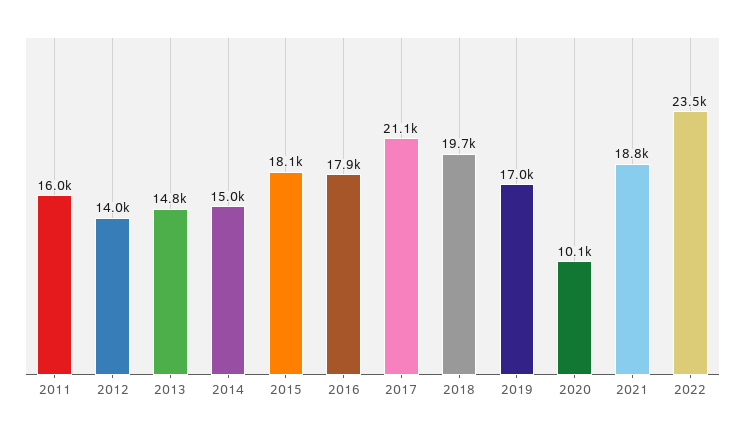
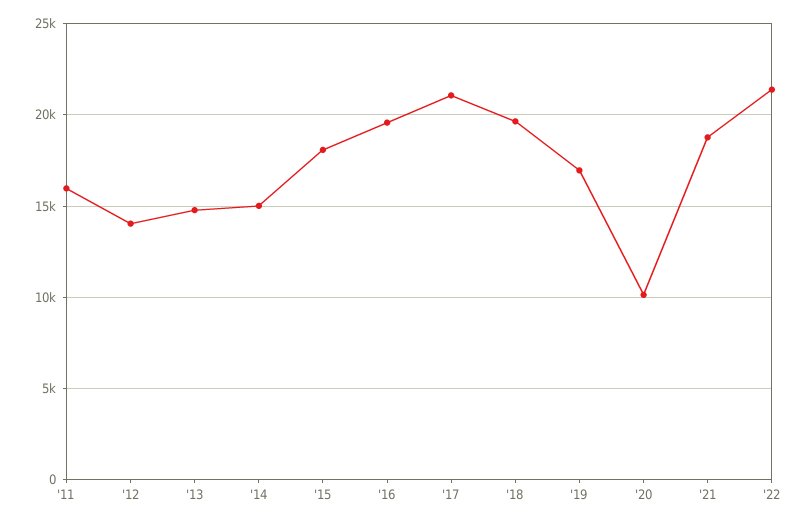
  {
    "2011": 16000,
    "2012": 14000,
    "2013": 14800,
    "2014": 15000,
    "2015": 18100,
-   "2016": 17900,
+   "2016": 19500,
    "2017": 21100,
    "2018": 19700,
    "2019": 17000,
    "2020": 10100,
    "2021": 18800,
-   "2022": 23500
+   "2022": 21500
  }

